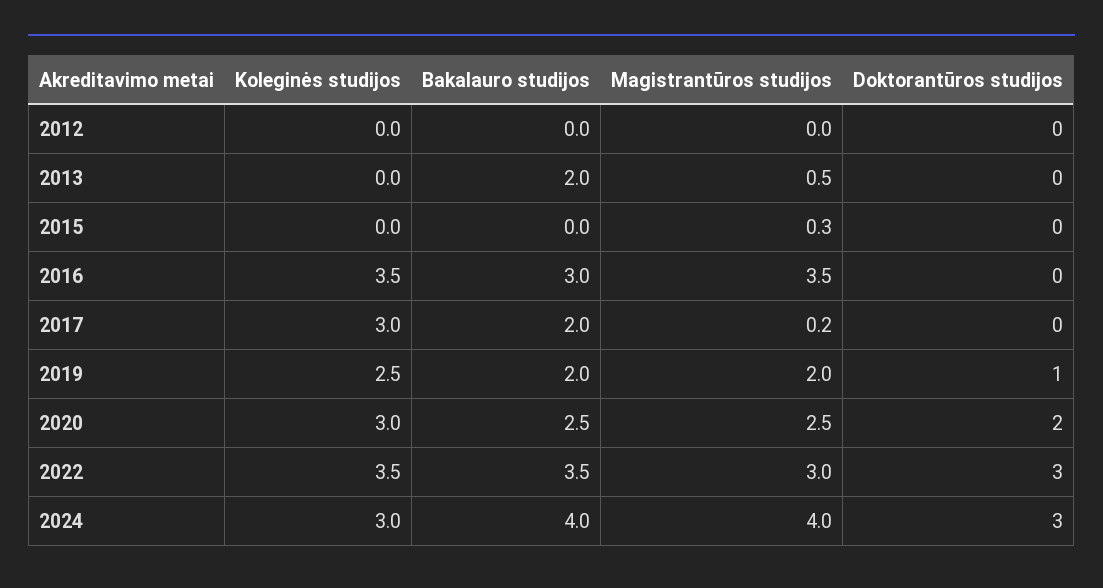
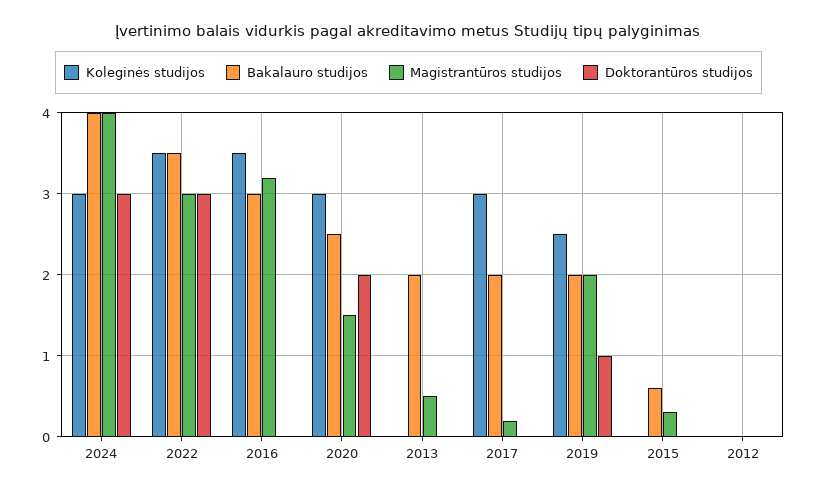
  {
    "Koleginės studijos": {
      "2012": 0,
      "2013": 0,
      "2015": 0,
      "2016": 3.5,
      "2017": 3,
      "2019": 2.5,
      "2020": 3,
      "2022": 3.5,
      "2024": 3
    },
    "Bakalauro studijos": {
      "2012": 0,
      "2013": 2,
-     "2015": 0,
+     "2015": 0.6,
      "2016": 3,
      "2017": 2,
      "2019": 2,
      "2020": 2.5,
      "2022": 3.5,
      "2024": 4
    },
    "Magistrantūros studijos": {
      "2012": 0,
      "2013": 0.5,
      "2015": 0.3,
-     "2016": 3.5,
+     "2016": 3.2,
      "2017": 0.2,
      "2019": 2,
-     "2020": 2.5,
+     "2020": 1.5,
      "2022": 3,
      "2024": 4
    },
    "Doktorantūros studijos": {
      "2012": 0,
      "2013": 0,
      "2015": 0,
      "2016": 0,
      "2017": 0,
      "2019": 1,
      "2020": 2,
      "2022": 3,
      "2024": 3
    }
  }

